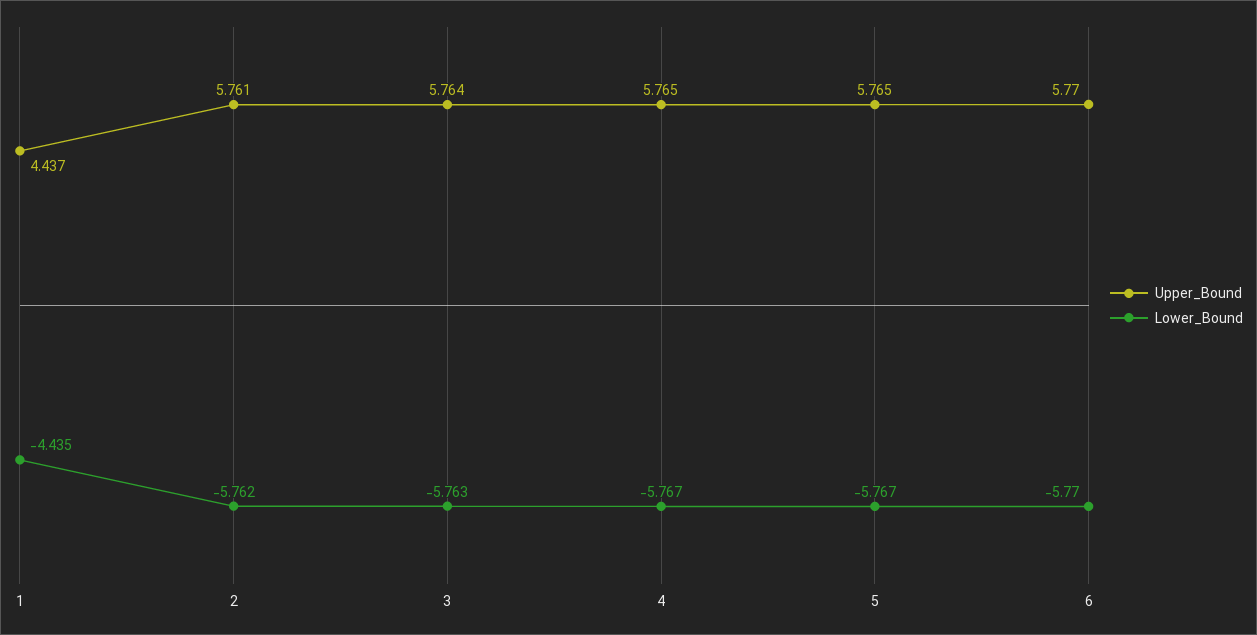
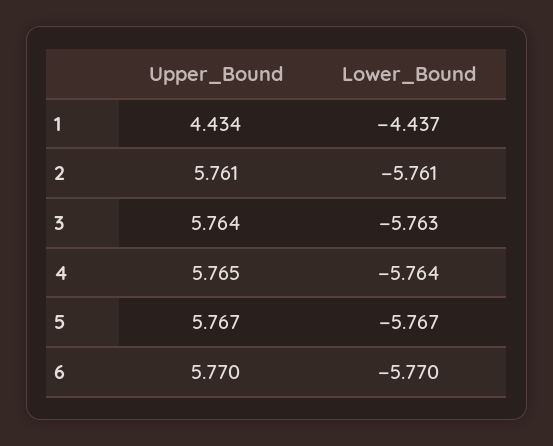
  {
    "Upper_Bound": {
-     "1": 4.437,
+     "1": 4.434,
      "2": 5.761,
      "3": 5.764,
      "4": 5.765,
-     "5": 5.765,
+     "5": 5.767,
      "6": 5.77
    },
    "Lower_Bound": {
-     "1": -4.435,
+     "1": -4.437,
-     "2": -5.762,
+     "2": -5.761,
      "3": -5.763,
-     "4": -5.767,
+     "4": -5.764,
      "5": -5.767,
      "6": -5.77
    }
  }

